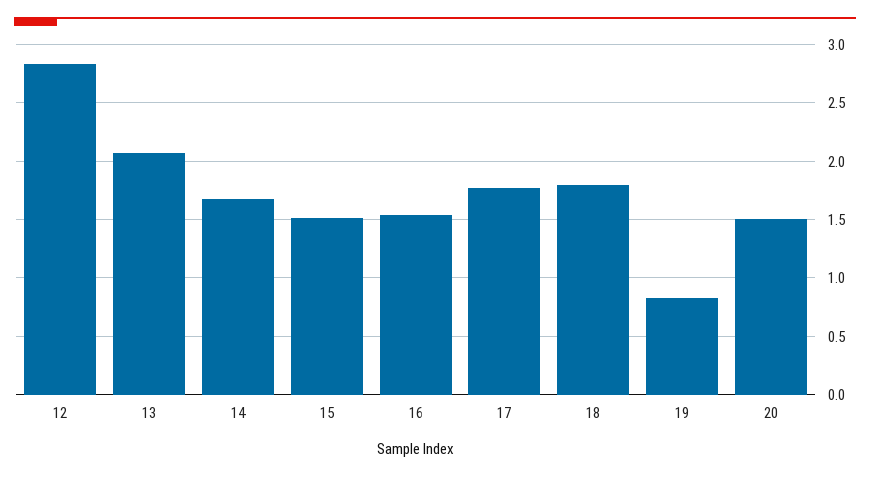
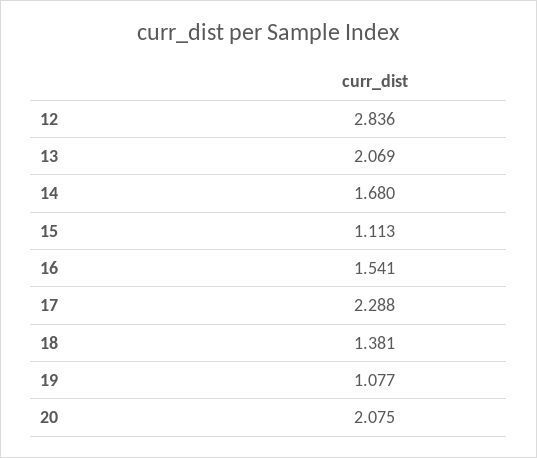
  {
    "12": 2.836,
    "13": 2.069,
    "14": 1.68,
-   "15": 1.5,
+   "15": 1.113,
    "16": 1.541,
-   "17": 1.8,
+   "17": 2.288,
-   "18": 1.8,
+   "18": 1.381,
-   "19": 0.8,
+   "19": 1.077,
-   "20": 1.5
+   "20": 2.075
  }

